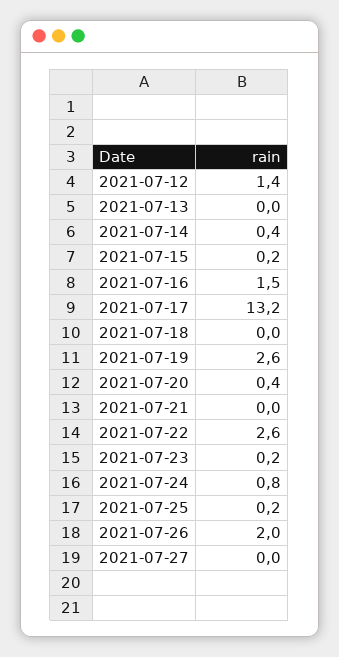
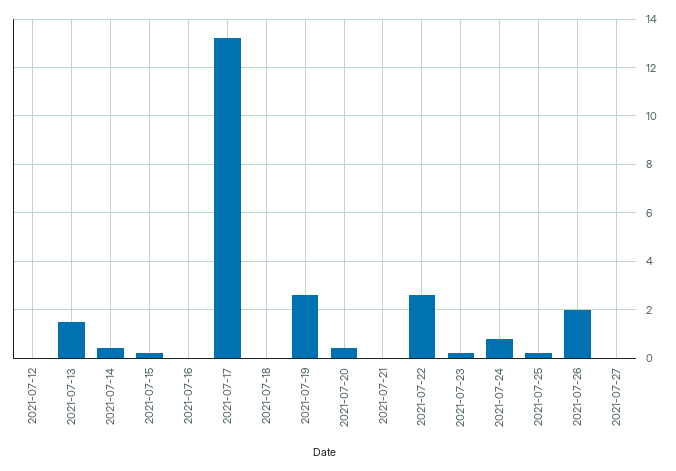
  {
-   "2021-07-12": 1.4,
+   "2021-07-12": 0,
-   "2021-07-13": 0,
+   "2021-07-13": 1.5,
    "2021-07-14": 0.4,
    "2021-07-15": 0.2,
-   "2021-07-16": 1.5,
+   "2021-07-16": 0,
    "2021-07-17": 13.2,
    "2021-07-18": 0,
    "2021-07-19": 2.6,
    "2021-07-20": 0.4,
    "2021-07-21": 0,
    "2021-07-22": 2.6,
    "2021-07-23": 0.2,
    "2021-07-24": 0.8,
    "2021-07-25": 0.2,
    "2021-07-26": 2,
    "2021-07-27": 0
  }

